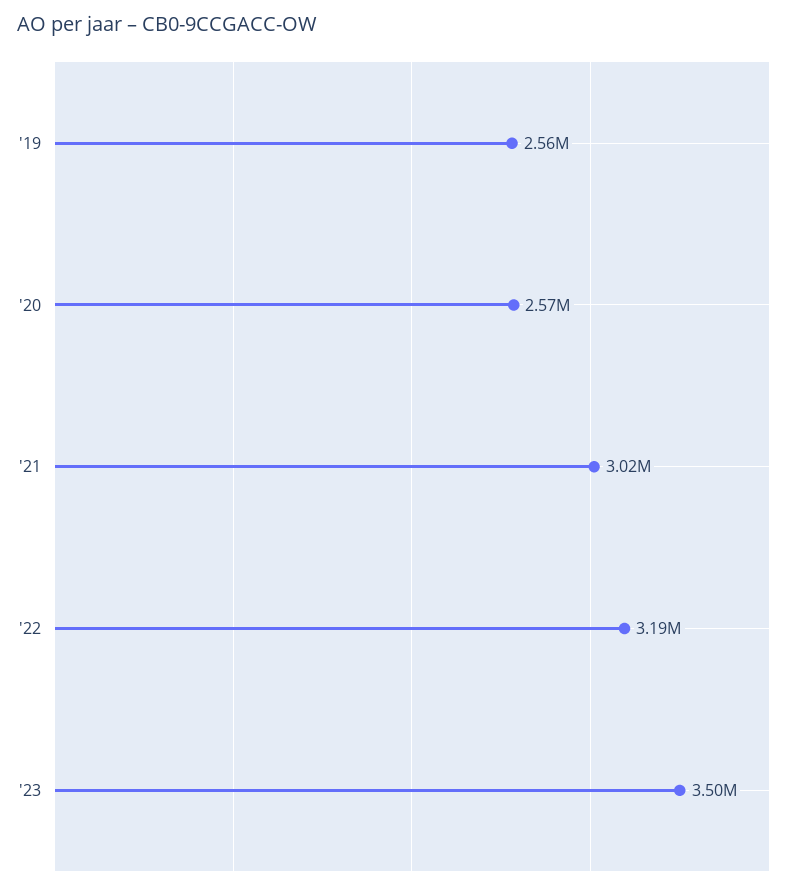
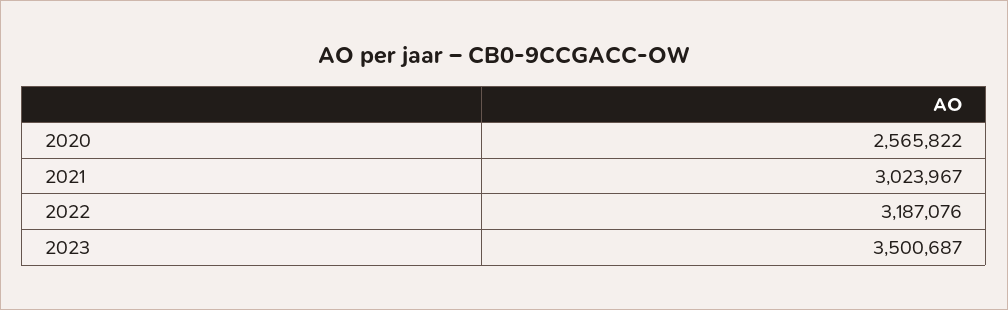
  {
-   "'19": 2560000,
    "'20": 2565822,
    "'21": 3023967,
    "'22": 3187076,
    "'23": 3500687
  }

